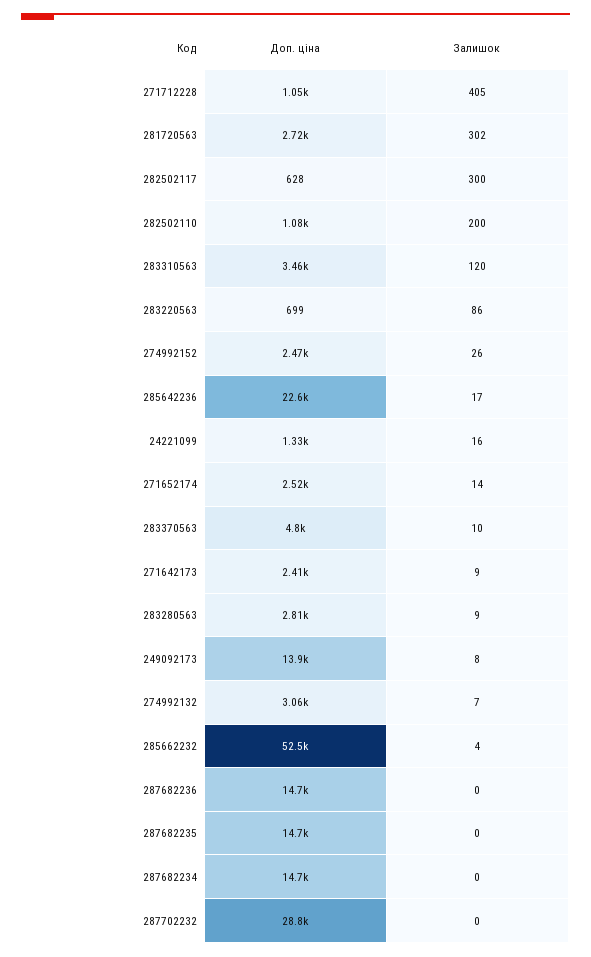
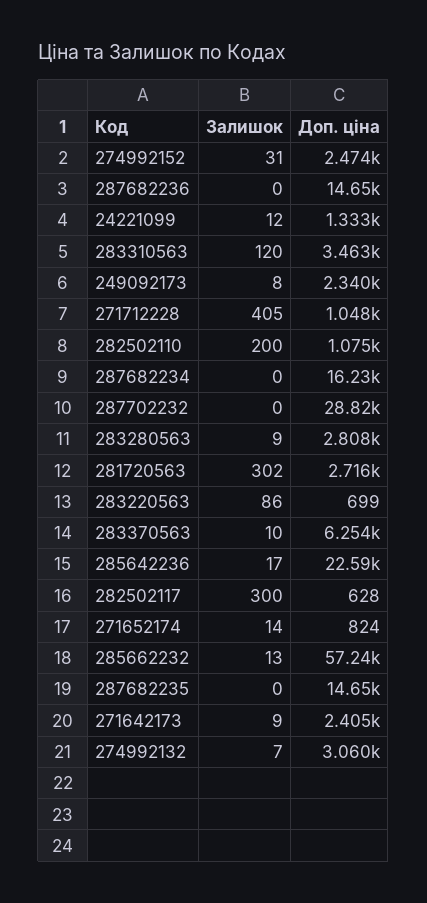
  {
    "Доп. ціна": {
      "271712228": 1048,
      "281720563": 2716,
      "282502117": 628,
      "282502110": 1075,
      "283310563": 3463,
      "283220563": 699,
      "274992152": 2474,
      "285642236": 22590,
      "24221099": 1333,
-     "271652174": 2520,
+     "271652174": 824,
-     "283370563": 4800,
+     "283370563": 6254,
      "271642173": 2405,
      "283280563": 2808,
-     "249092173": 13900,
+     "249092173": 2340,
      "274992132": 3060,
-     "285662232": 52500,
+     "285662232": 57240,
      "287682236": 14650,
      "287682235": 14650,
-     "287682234": 14700,
+     "287682234": 16230,
      "287702232": 28820
    },
    "Залишок": {
      "271712228": 405,
      "281720563": 302,
      "282502117": 300,
      "282502110": 200,
      "283310563": 120,
      "283220563": 86,
-     "274992152": 26,
+     "274992152": 31,
      "285642236": 17,
-     "24221099": 16,
+     "24221099": 12,
      "271652174": 14,
      "283370563": 10,
      "271642173": 9,
      "283280563": 9,
      "249092173": 8,
      "274992132": 7,
-     "285662232": 4,
+     "285662232": 13,
      "287682236": 0,
      "287682235": 0,
      "287682234": 0,
      "287702232": 0
    }
  }

